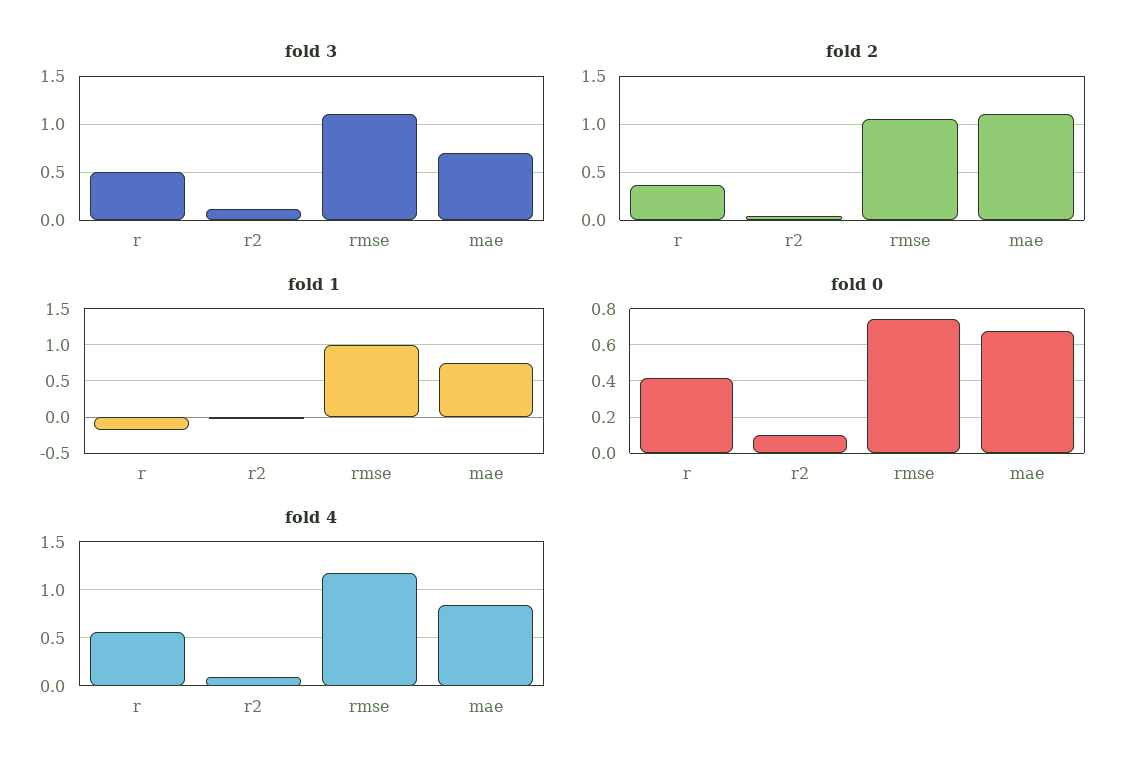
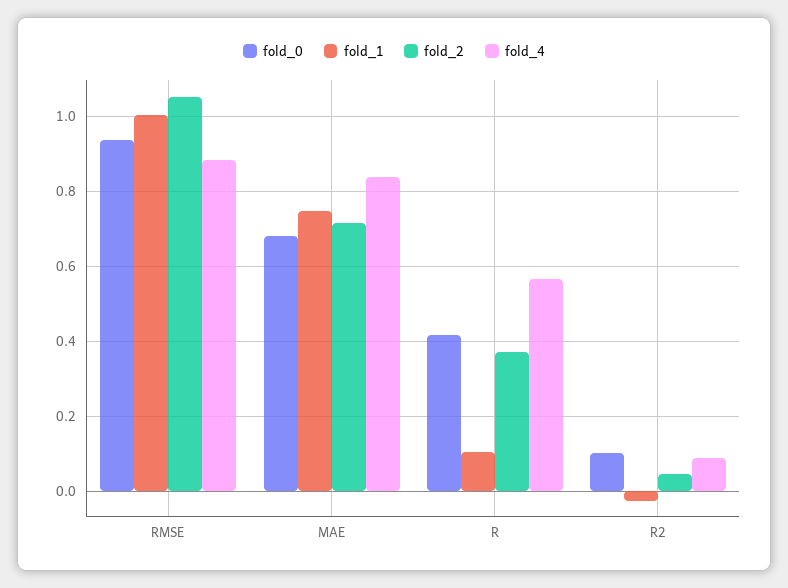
  {
-   "fold 3": {
-     "r": 0.5,
-     "r2": 0.1,
-     "rmse": 1.1,
-     "mae": 0.7
-   },
    "fold 2": {
      "r": 0.38,
      "r2": 0.04,
      "rmse": 1.06,
-     "mae": 1.1
+     "mae": 0.72
    },
    "fold 1": {
-     "r": -0.2,
+     "r": 0.1,
      "r2": -0.02,
      "rmse": 1,
      "mae": 0.74
    },
    "fold 0": {
      "r": 0.42,
      "r2": 0.1,
-     "rmse": 0.75,
+     "rmse": 0.94,
      "mae": 0.68
    },
    "fold 4": {
      "r": 0.56,
      "r2": 0.08,
-     "rmse": 1.2,
+     "rmse": 0.88,
      "mae": 0.84
    }
  }

